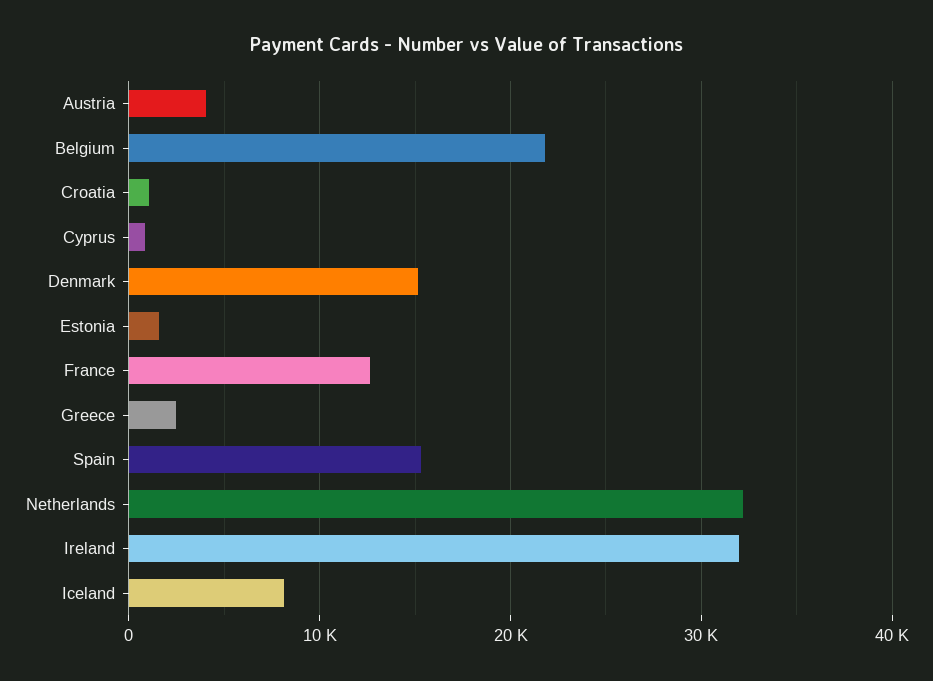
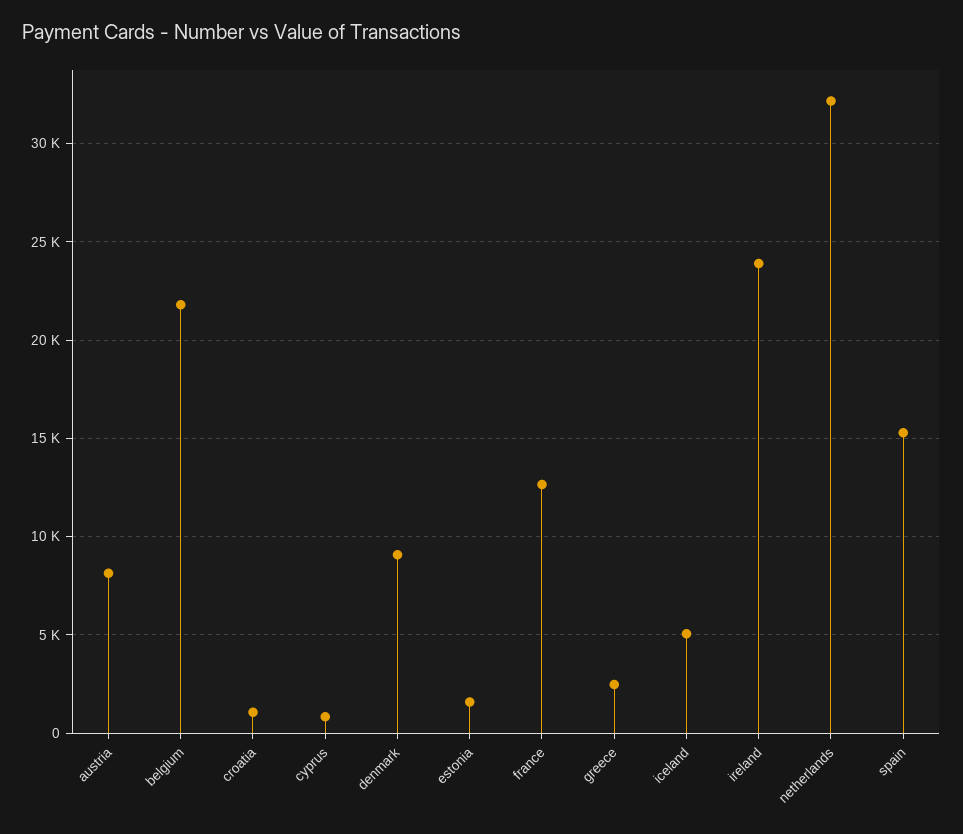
  {
-   "Austria": 4000,
+   "Austria": 8000,
    "Belgium": 22000,
    "Croatia": 1000,
    "Cyprus": 1000,
-   "Denmark": 15000,
+   "Denmark": 9000,
    "Estonia": 1500,
    "France": 12500,
    "Greece": 2500,
    "Spain": 15500,
    "Netherlands": 32000,
-   "Ireland": 32000,
+   "Ireland": 24000,
-   "Iceland": 8000
+   "Iceland": 5000
  }

